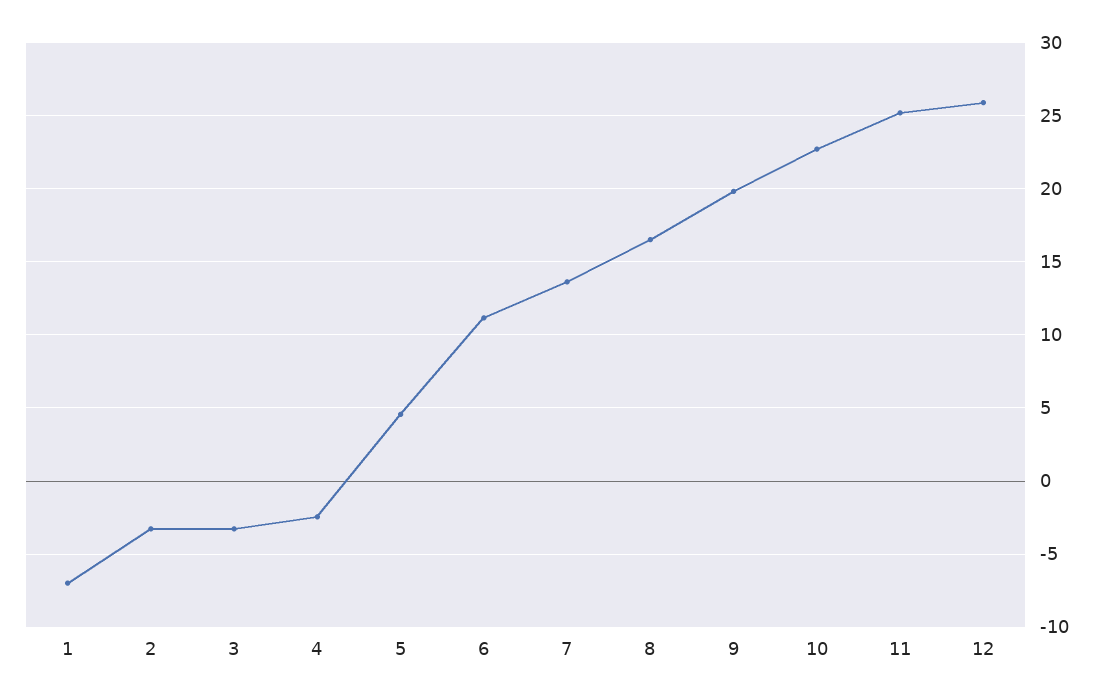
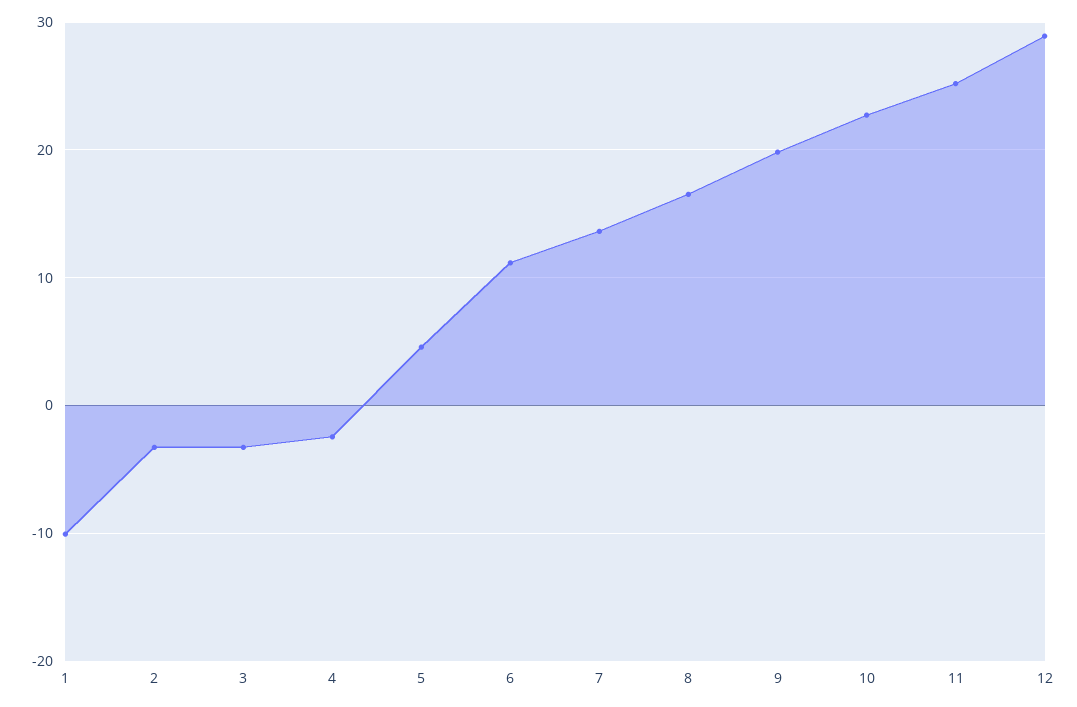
  {
-   "1": -7,
+   "1": -10,
    "2": -3.5,
    "3": -3.5,
    "4": -2.5,
    "5": 4.5,
    "6": 11,
    "7": 13.5,
    "8": 16.5,
    "9": 20,
    "10": 22.5,
    "11": 25,
-   "12": 26
+   "12": 29
  }

